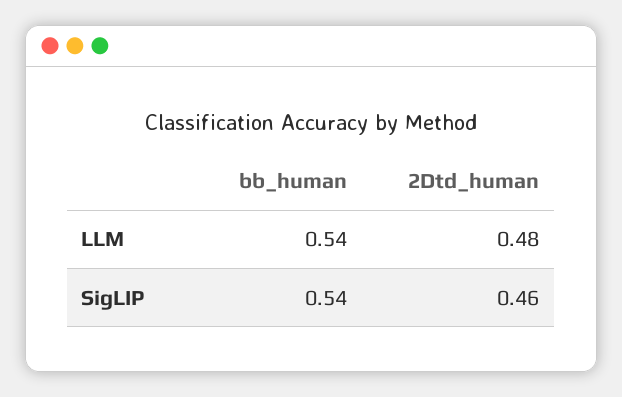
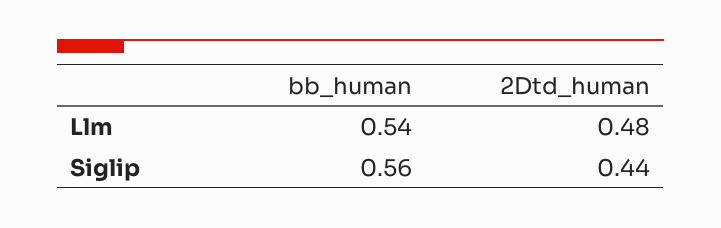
  {
    "bb_human": {
      "LLM": 0.54,
-     "SigLIP": 0.54
+     "SigLIP": 0.56
    },
    "2Dtd_human": {
      "LLM": 0.48,
-     "SigLIP": 0.46
+     "SigLIP": 0.44
    }
  }

